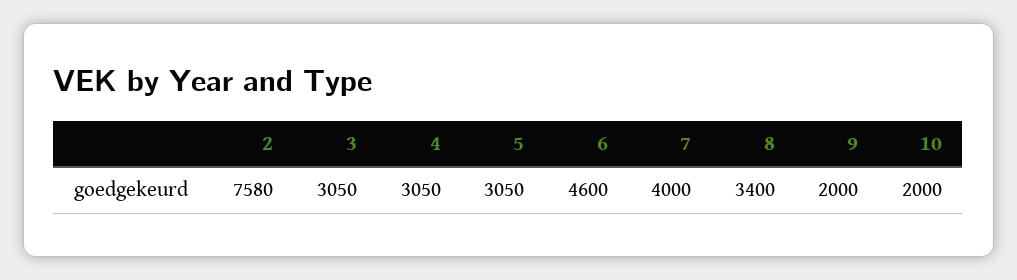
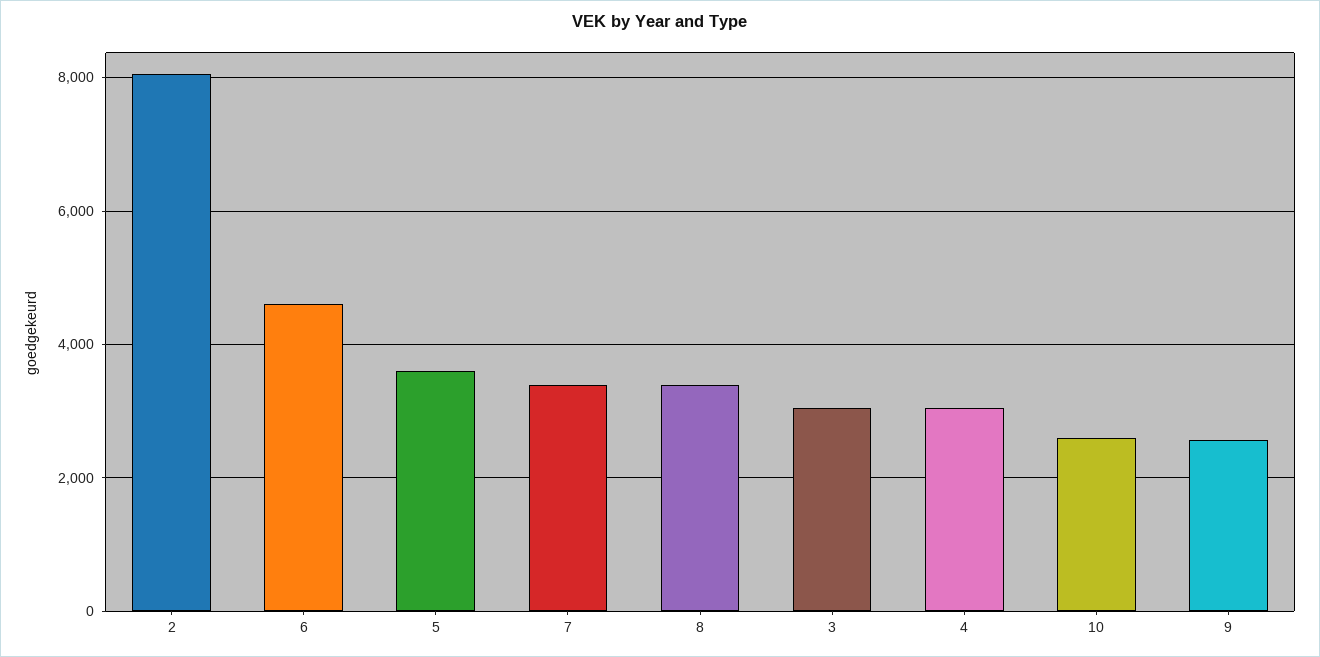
  {
-   "2": 7580,
+   "2": 8000,
    "3": 3050,
    "4": 3050,
-   "5": 3050,
+   "5": 3600,
    "6": 4600,
-   "7": 4000,
+   "7": 3400,
    "8": 3400,
-   "9": 2000,
+   "9": 2600,
-   "10": 2000
+   "10": 2600
  }

